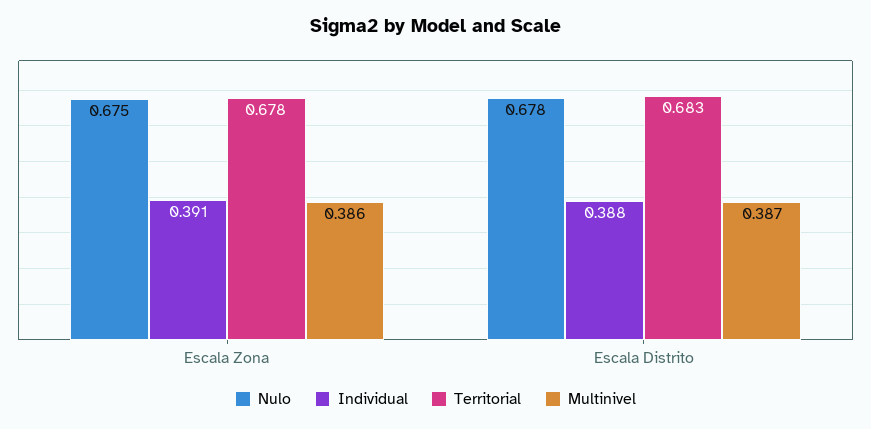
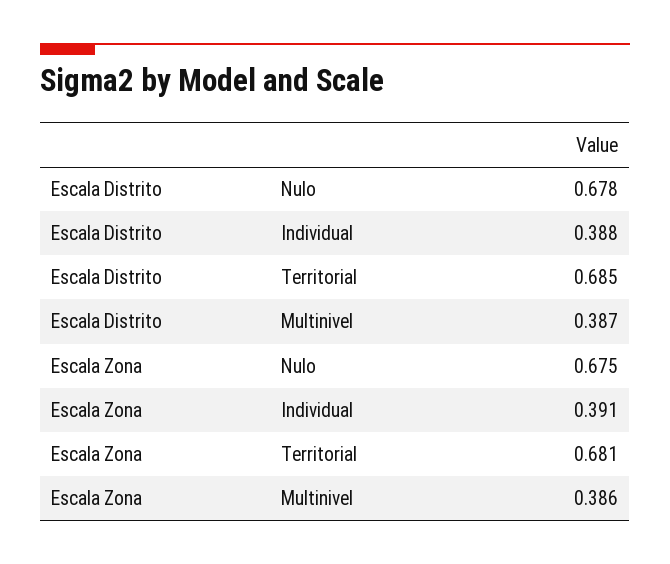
  {
    "Nulo": {
      "Escala Zona": 0.675,
      "Escala Distrito": 0.678
    },
    "Individual": {
      "Escala Zona": 0.391,
      "Escala Distrito": 0.388
    },
    "Territorial": {
-     "Escala Zona": 0.678,
+     "Escala Zona": 0.681,
-     "Escala Distrito": 0.683
+     "Escala Distrito": 0.685
    },
    "Multinivel": {
      "Escala Zona": 0.386,
      "Escala Distrito": 0.387
    }
  }

